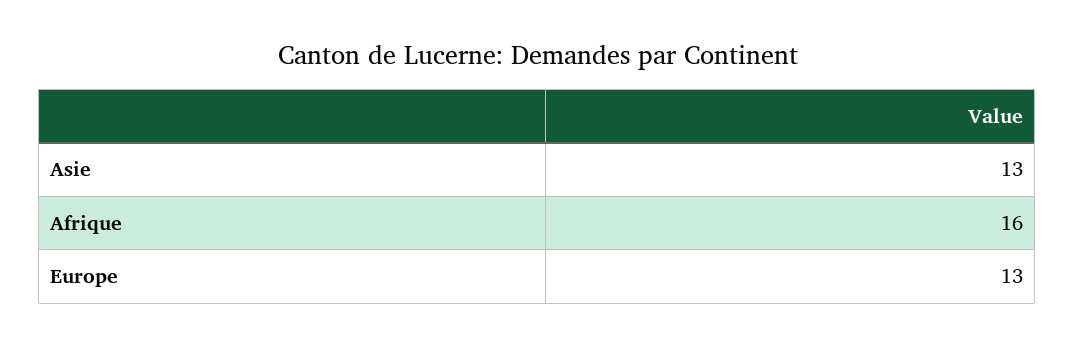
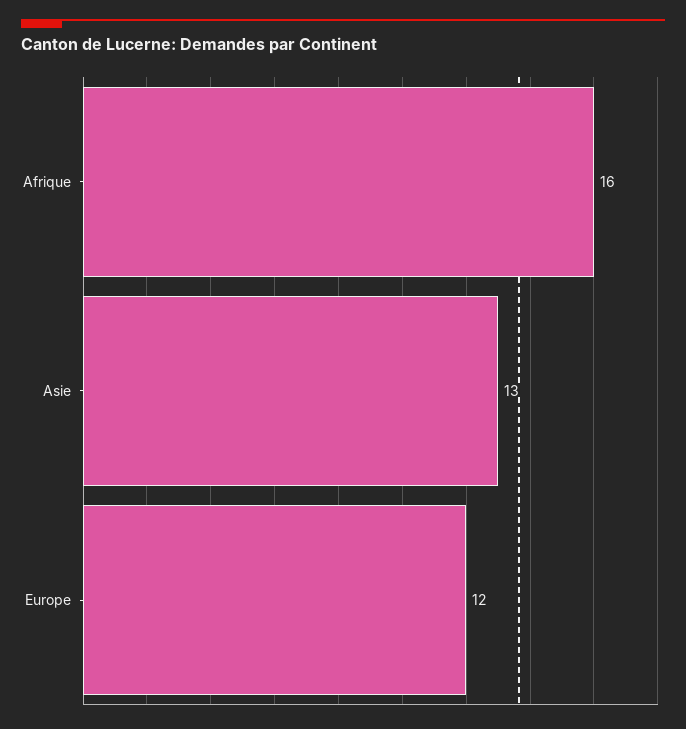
  {
    "Asie": 13,
    "Afrique": 16,
-   "Europe": 13
+   "Europe": 12
  }

